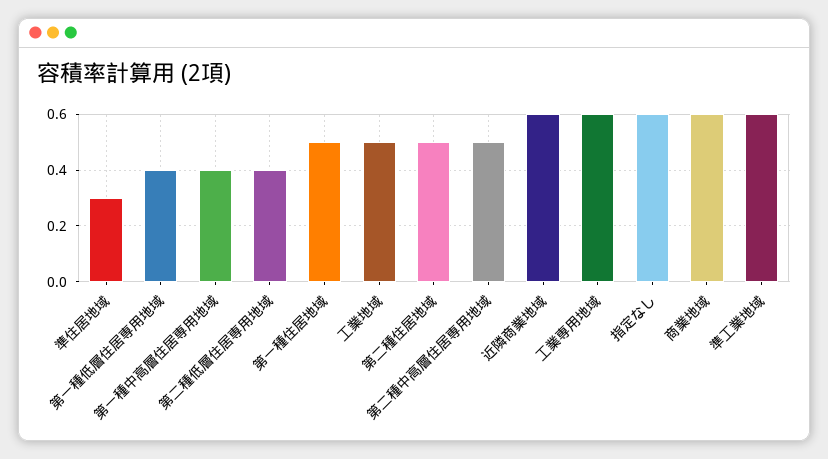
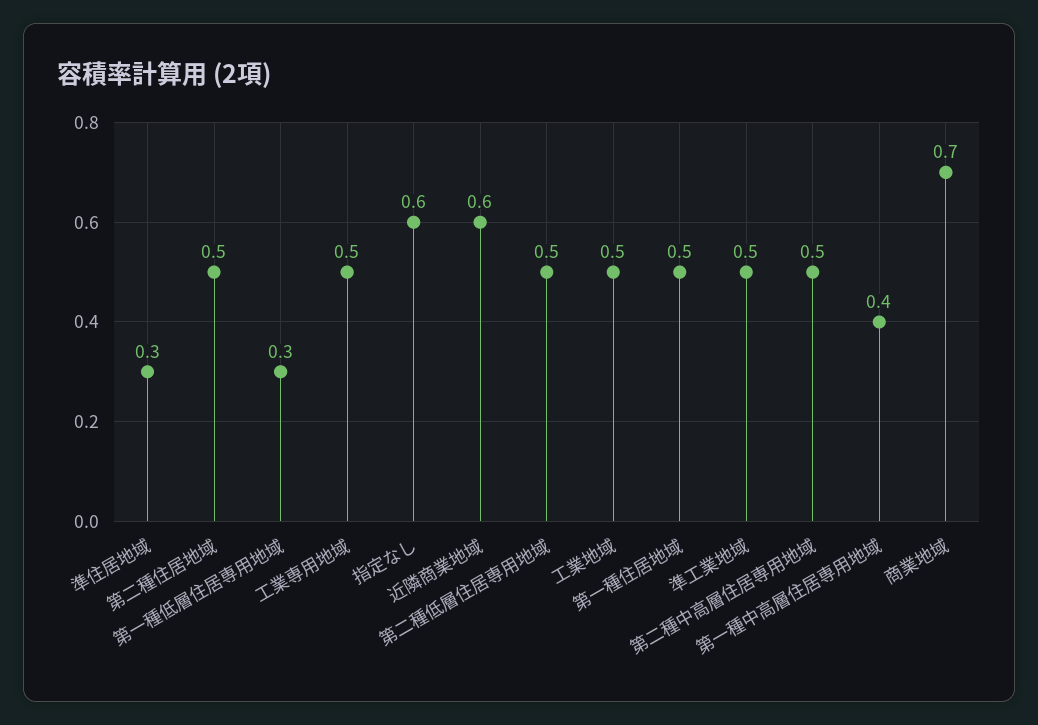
  {
    "準住居地域": 0.3,
-   "第一種低層住居専用地域": 0.4,
+   "第一種低層住居専用地域": 0.3,
    "第一種中高層住居専用地域": 0.4,
-   "第二種低層住居専用地域": 0.4,
+   "第二種低層住居専用地域": 0.5,
    "第一種住居地域": 0.5,
    "工業地域": 0.5,
    "第二種住居地域": 0.5,
    "第二種中高層住居専用地域": 0.5,
    "近隣商業地域": 0.6,
-   "工業専用地域": 0.6,
+   "工業専用地域": 0.5,
    "指定なし": 0.6,
-   "商業地域": 0.6,
+   "商業地域": 0.7,
-   "準工業地域": 0.6
+   "準工業地域": 0.5
  }

